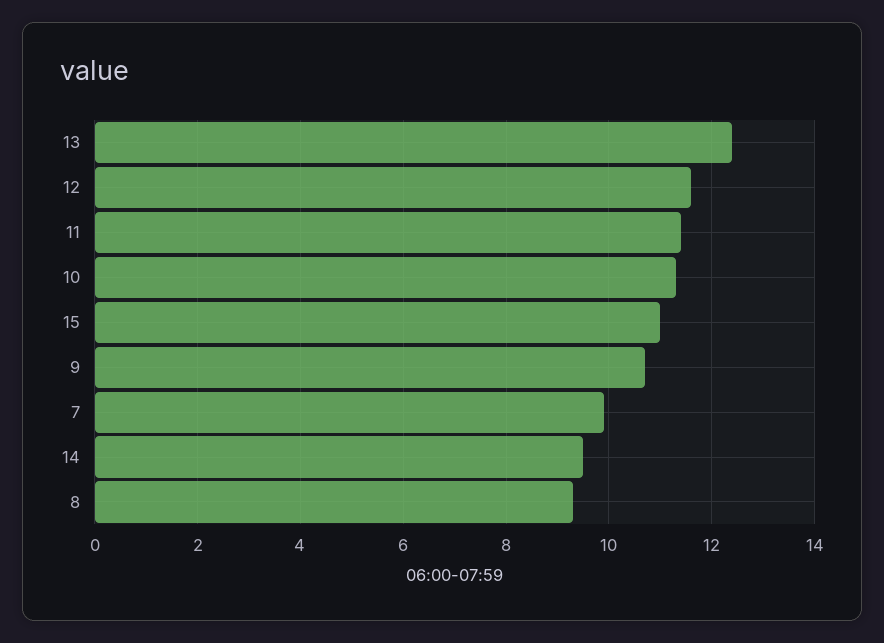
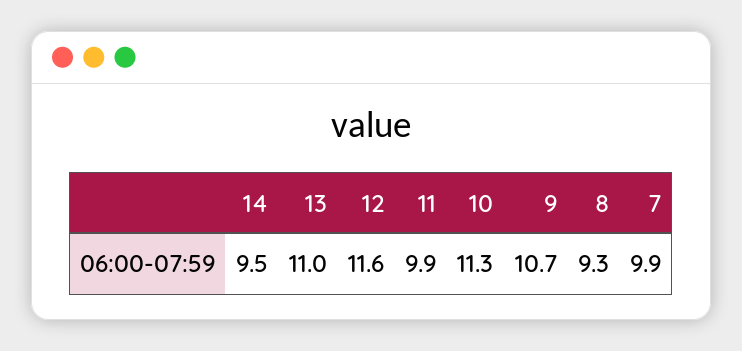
  {
-   "13": 12.5,
+   "13": 11,
    "12": 11.6,
-   "11": 11.5,
+   "11": 9.9,
    "10": 11.3,
-   "15": 11,
    "9": 10.7,
    "7": 9.9,
    "14": 9.5,
    "8": 9.3
  }

